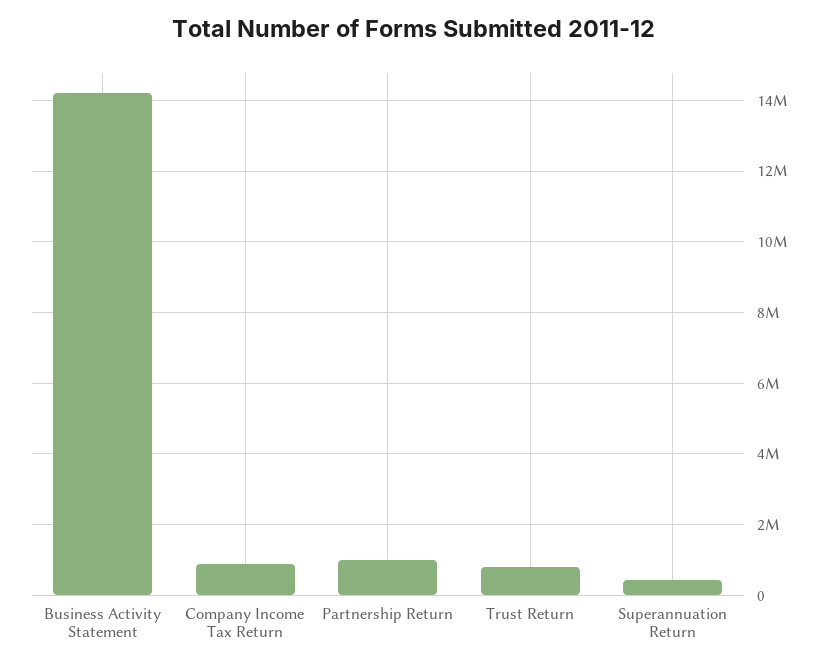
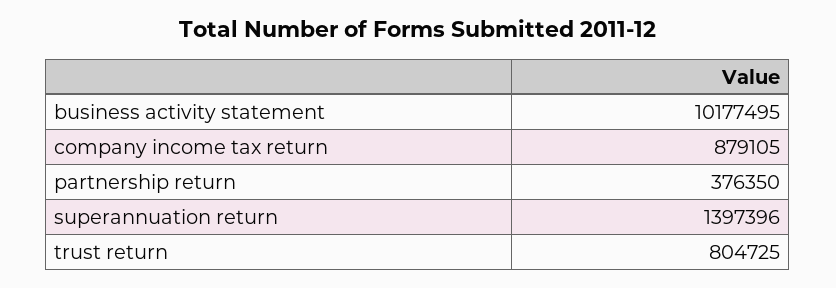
  {
-   "Business Activity Statement": 14200000,
+   "Business Activity Statement": 10177495,
    "Company Income Tax Return": 879105,
-   "Partnership Return": 1000000,
+   "Partnership Return": 376350,
    "Trust Return": 804725,
-   "Superannuation Return": 400000
+   "Superannuation Return": 1397396
  }

